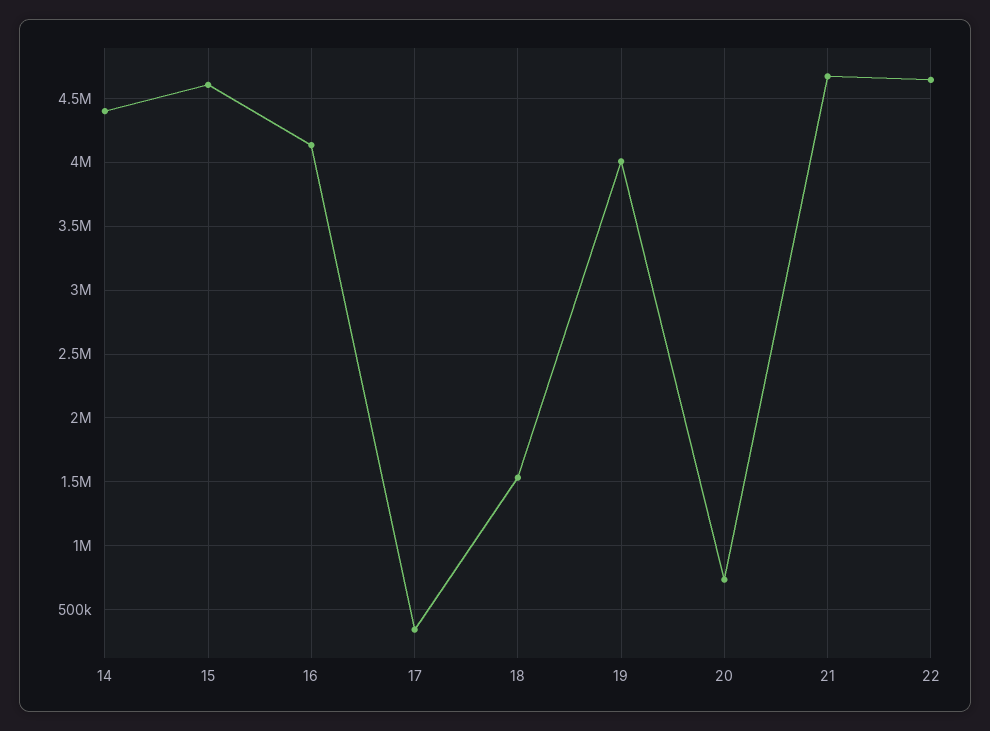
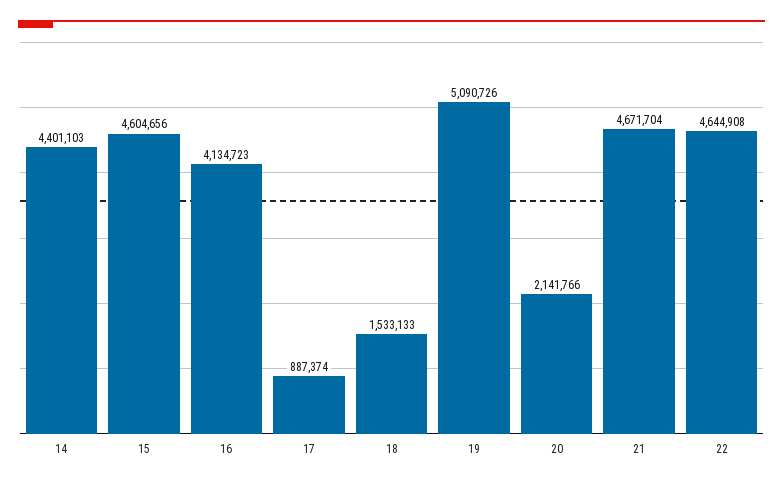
  {
    "14": 4401103,
    "15": 4604656,
    "16": 4134723,
-   "17": 350000,
+   "17": 887374,
    "18": 1533133,
-   "19": 4000000,
+   "19": 5090726,
-   "20": 750000,
+   "20": 2141766,
    "21": 4671704,
    "22": 4644908
  }

